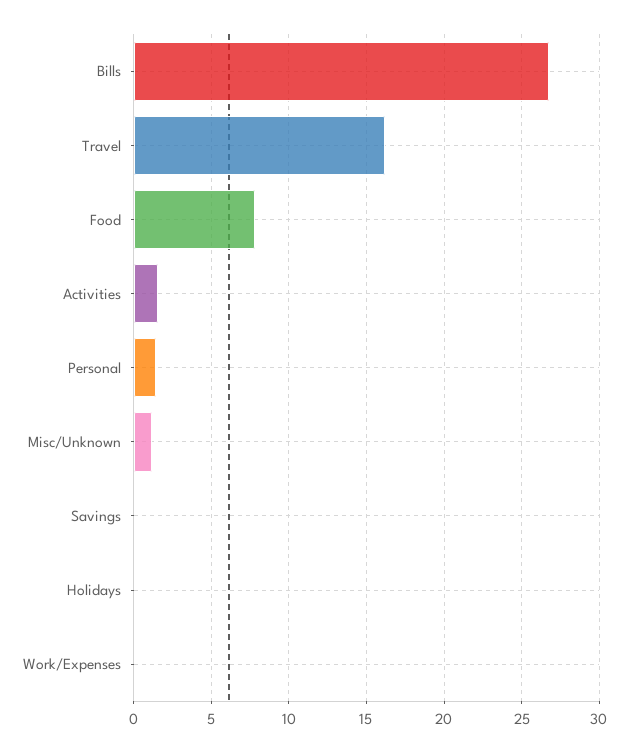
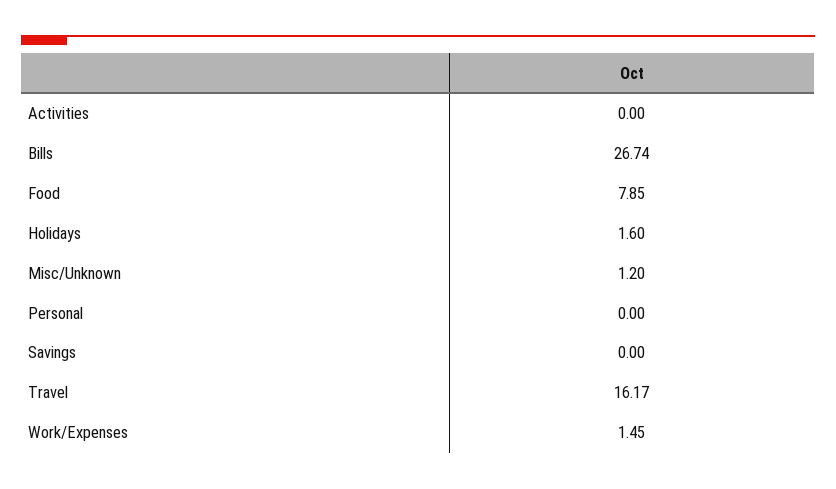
  {
    "Bills": 26.74,
    "Travel": 16.17,
    "Food": 7.85,
-   "Activities": 1.5,
+   "Activities": 0,
-   "Personal": 1.5,
+   "Personal": 0,
    "Misc/Unknown": 1.2,
    "Savings": 0,
-   "Holidays": 0,
+   "Holidays": 1.6,
-   "Work/Expenses": 0
+   "Work/Expenses": 1.45
  }

